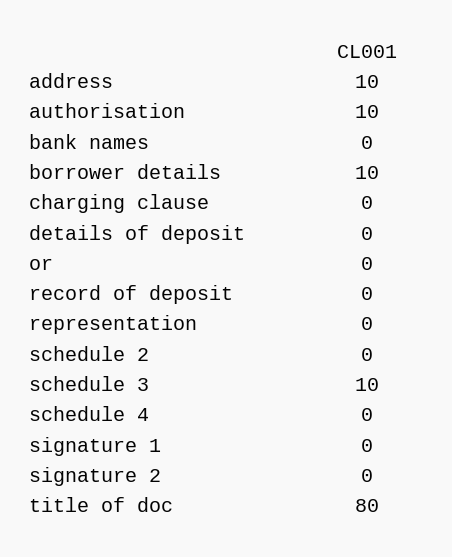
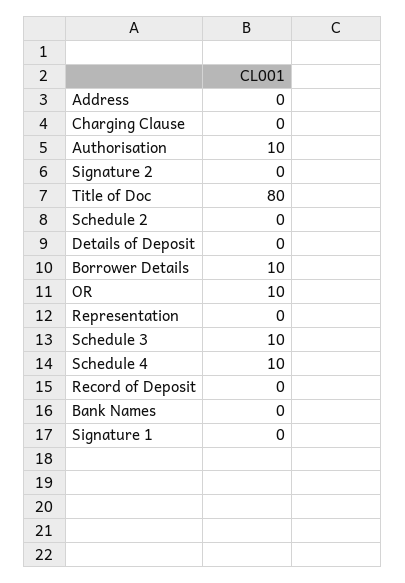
  {
-   "address": 10,
+   "address": 0,
    "authorisation": 10,
    "bank names": 0,
    "borrower details": 10,
    "charging clause": 0,
    "details of deposit": 0,
-   "or": 0,
+   "or": 10,
    "record of deposit": 0,
    "representation": 0,
    "schedule 2": 0,
    "schedule 3": 10,
-   "schedule 4": 0,
+   "schedule 4": 10,
    "signature 1": 0,
    "signature 2": 0,
    "title of doc": 80
  }

